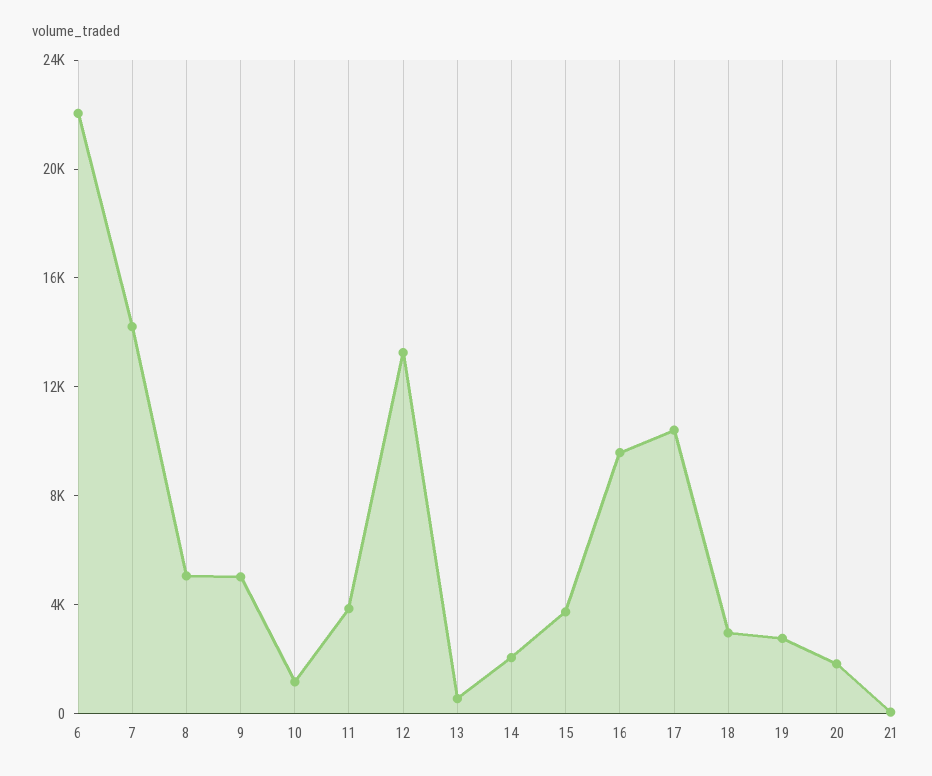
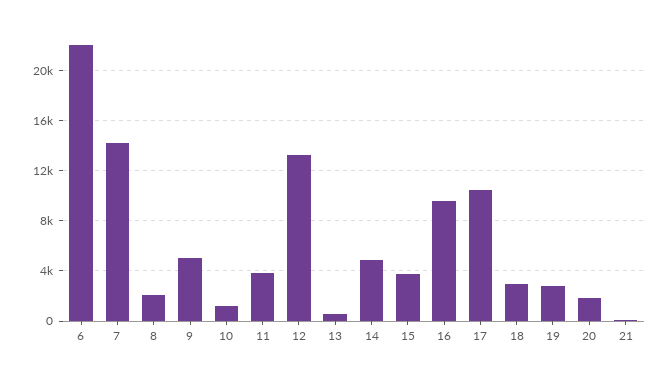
  {
    "6": 22000,
    "7": 14000,
-   "8": 5000,
+   "8": 2000,
    "9": 5000,
    "10": 1000,
    "11": 4000,
    "12": 13500,
    "13": 500,
-   "14": 2000,
+   "14": 5000,
    "15": 3500,
    "16": 9500,
    "17": 10500,
    "18": 3000,
    "19": 3000,
    "20": 2000,
    "21": 0
  }

